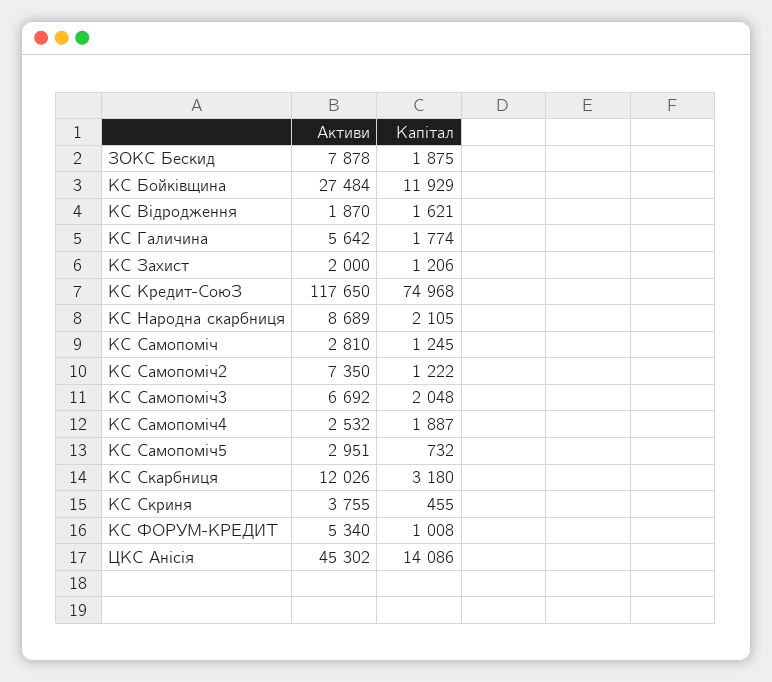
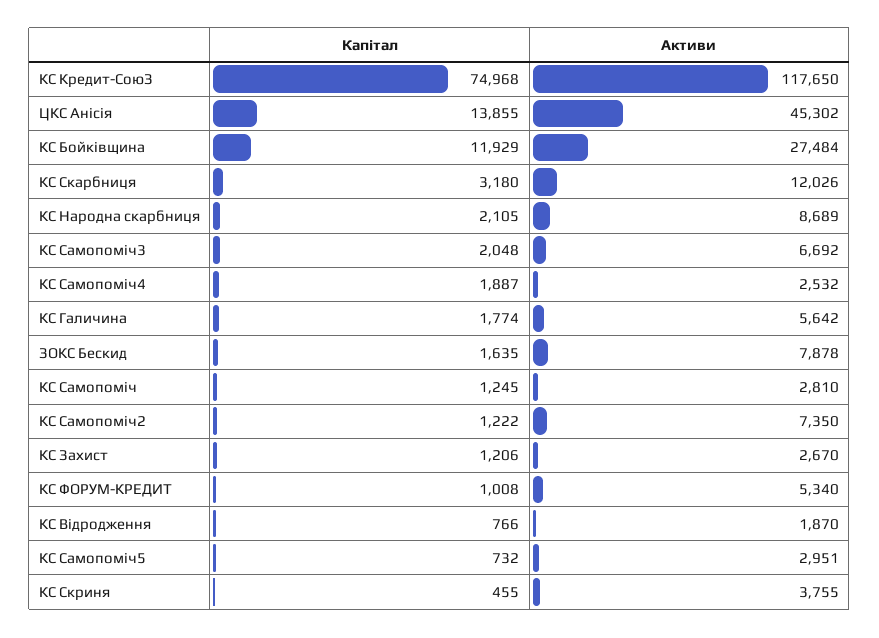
  {
    "Активи": {
      "ЗОКС Бескид": 7878,
      "КС Бойківщина": 27484,
      "КС Відродження": 1870,
      "КС Галичина": 5642,
-     "КС Захист": 2000,
+     "КС Захист": 2670,
      "КС Кредит-СоюЗ": 117650,
      "КС Народна скарбниця": 8689,
      "КС Самопоміч": 2810,
      "КС Самопоміч2": 7350,
      "КС Самопоміч3": 6692,
      "КС Самопоміч4": 2532,
      "КС Самопоміч5": 2951,
      "КС Скарбниця": 12026,
      "КС Скриня": 3755,
      "КС ФОРУМ-КРЕДИТ": 5340,
      "ЦКС Анісія": 45302
    },
    "Капітал": {
-     "ЗОКС Бескид": 1875,
+     "ЗОКС Бескид": 1635,
      "КС Бойківщина": 11929,
-     "КС Відродження": 1621,
+     "КС Відродження": 766,
      "КС Галичина": 1774,
      "КС Захист": 1206,
      "КС Кредит-СоюЗ": 74968,
      "КС Народна скарбниця": 2105,
      "КС Самопоміч": 1245,
      "КС Самопоміч2": 1222,
      "КС Самопоміч3": 2048,
      "КС Самопоміч4": 1887,
      "КС Самопоміч5": 732,
      "КС Скарбниця": 3180,
      "КС Скриня": 455,
      "КС ФОРУМ-КРЕДИТ": 1008,
-     "ЦКС Анісія": 14086
+     "ЦКС Анісія": 13855
    }
  }

